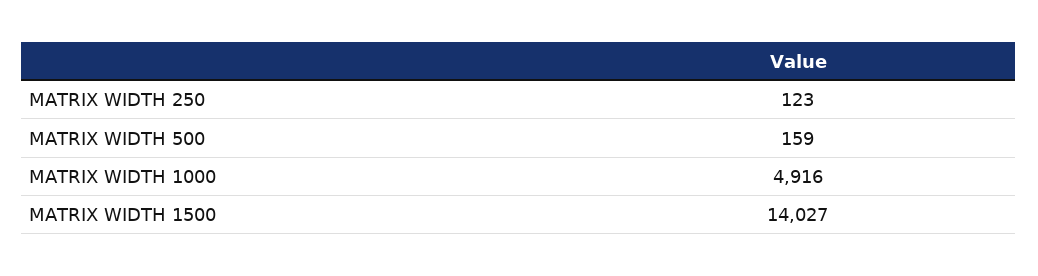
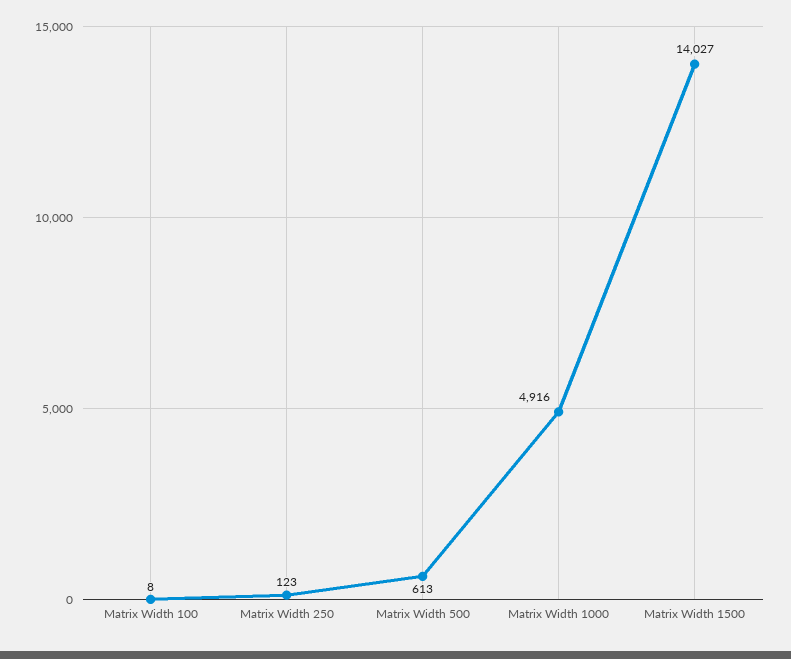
  {
    "MATRIX WIDTH 250": 123,
-   "MATRIX WIDTH 500": 159,
+   "MATRIX WIDTH 500": 613,
    "MATRIX WIDTH 1000": 4916,
-   "MATRIX WIDTH 1500": 14027
+   "MATRIX WIDTH 1500": 14027,
+   "Matrix Width 100": 8
  }

